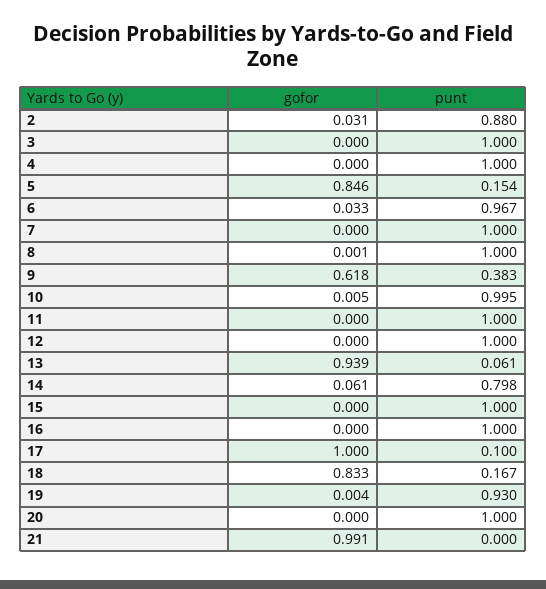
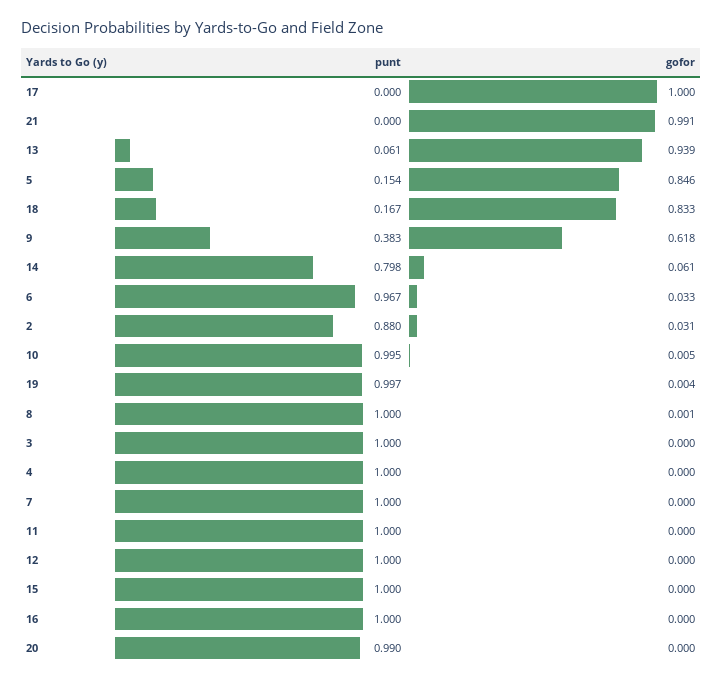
  {
    "gofor": {
      "2": 0.031,
      "3": 0,
      "4": 0,
      "5": 0.846,
      "6": 0.033,
      "7": 0,
      "8": 0.001,
      "9": 0.618,
      "10": 0.005,
      "11": 0,
      "12": 0,
      "13": 0.939,
      "14": 0.061,
      "15": 0,
      "16": 0,
      "17": 1,
      "18": 0.833,
      "19": 0.004,
      "20": 0,
      "21": 0.991
    },
    "punt": {
      "2": 0.88,
      "3": 1,
      "4": 1,
      "5": 0.154,
      "6": 0.967,
      "7": 1,
      "8": 1,
      "9": 0.383,
      "10": 0.995,
      "11": 1,
      "12": 1,
      "13": 0.061,
      "14": 0.798,
      "15": 1,
      "16": 1,
-     "17": 0.1,
+     "17": 0,
      "18": 0.167,
-     "19": 0.93,
+     "19": 0.997,
-     "20": 1,
+     "20": 0.99,
      "21": 0
    }
  }

